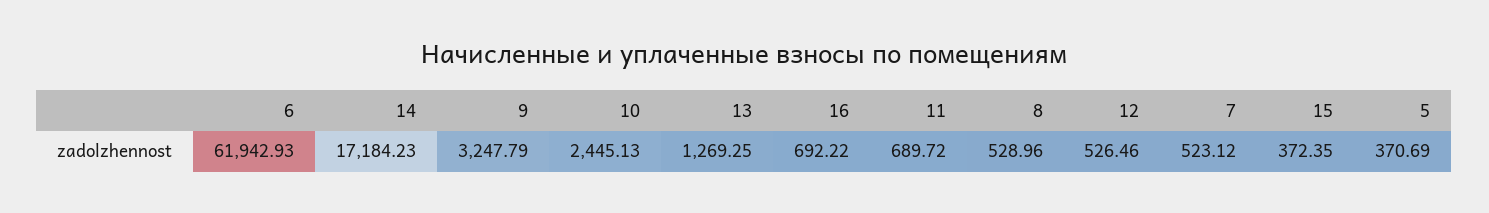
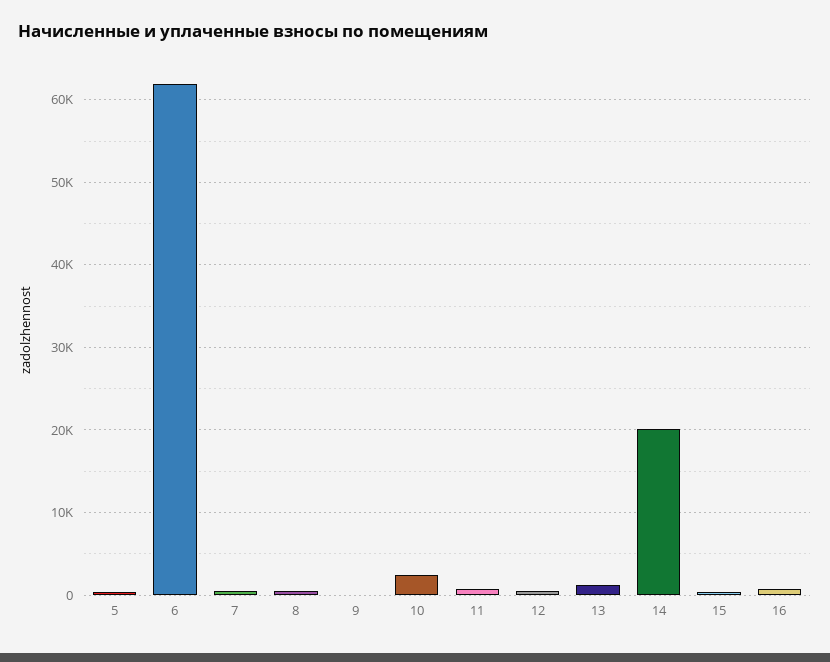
  {
    "6": 61942.93,
-   "14": 17184.23,
+   "14": 20000,
-   "9": 3247.79,
+   "9": 0,
    "10": 2445.13,
    "13": 1269.25,
    "16": 692.22,
    "11": 689.72,
    "8": 528.96,
    "12": 526.46,
    "7": 523.12,
    "15": 372.35,
    "5": 370.69
  }

